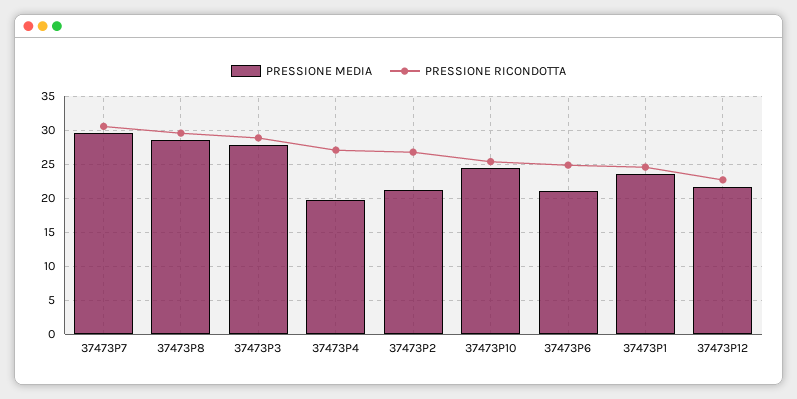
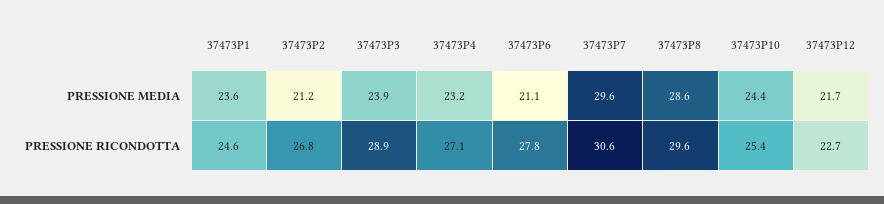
  {
    "PRESSIONE MEDIA": {
      "37473P7": 29.6,
      "37473P8": 28.6,
-     "37473P3": 28,
+     "37473P3": 23.9,
-     "37473P4": 20,
+     "37473P4": 23.2,
      "37473P2": 21.2,
      "37473P10": 24.4,
      "37473P6": 21.1,
      "37473P1": 23.6,
      "37473P12": 21.7
    },
    "PRESSIONE RICONDOTTA": {
      "37473P7": 30.6,
      "37473P8": 29.6,
      "37473P3": 28.9,
      "37473P4": 27.1,
      "37473P2": 26.8,
      "37473P10": 25.4,
-     "37473P6": 25,
+     "37473P6": 27.8,
      "37473P1": 24.6,
      "37473P12": 22.7
    }
  }

